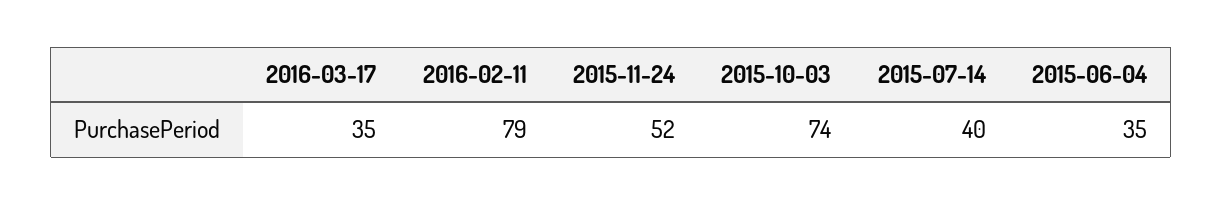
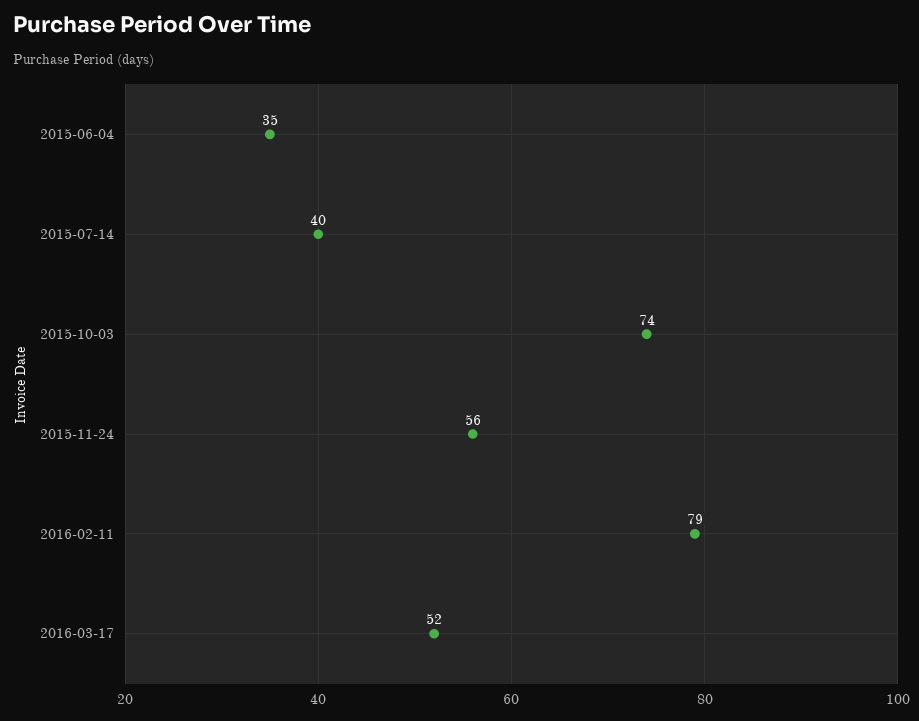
  {
-   "2016-03-17": 35,
+   "2016-03-17": 52,
    "2016-02-11": 79,
-   "2015-11-24": 52,
+   "2015-11-24": 56,
    "2015-10-03": 74,
    "2015-07-14": 40,
    "2015-06-04": 35
  }

